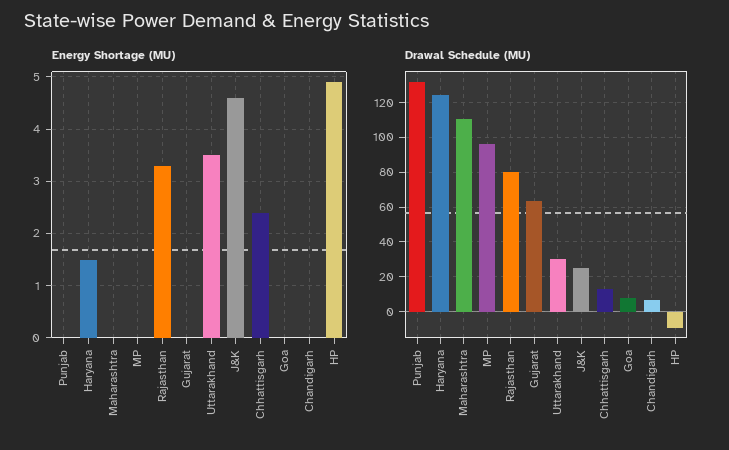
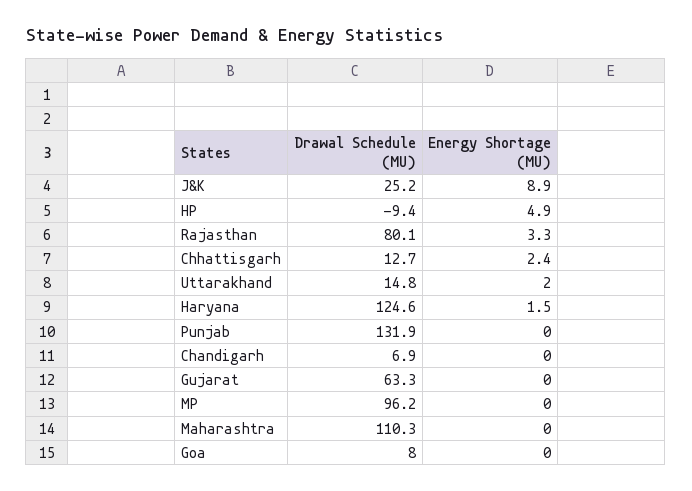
  {
    "Energy Shortage (MU)": {
      "Punjab": 0,
      "Haryana": 1.5,
      "Maharashtra": 0,
      "MP": 0,
      "Rajasthan": 3.3,
      "Gujarat": 0,
-     "Uttarakhand": 3.5,
+     "Uttarakhand": 2,
-     "J&K": 4.5,
+     "J&K": 8.9,
      "Chhattisgarh": 2.4,
      "Goa": 0,
      "Chandigarh": 0,
      "HP": 4.9
    },
    "Drawal Schedule (MU)": {
      "Punjab": 131.9,
      "Haryana": 124.6,
      "Maharashtra": 110.3,
      "MP": 96.2,
      "Rajasthan": 80.1,
      "Gujarat": 63.3,
-     "Uttarakhand": 30,
+     "Uttarakhand": 14.8,
      "J&K": 25.2,
      "Chhattisgarh": 12.7,
      "Goa": 8,
      "Chandigarh": 6.9,
      "HP": -9.4
    }
  }

